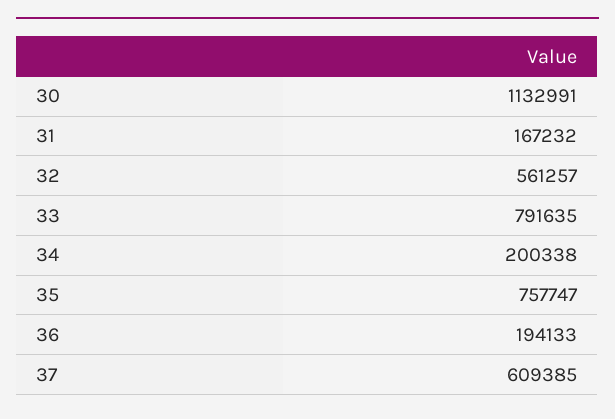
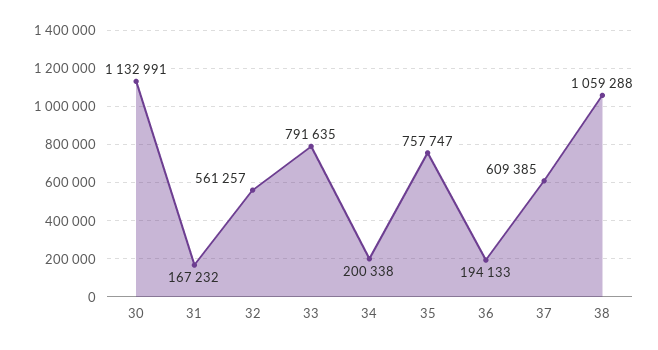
  {
    "30": 1132991,
    "31": 167232,
    "32": 561257,
    "33": 791635,
    "34": 200338,
    "35": 757747,
    "36": 194133,
-   "37": 609385
+   "37": 609385,
+   "38": 1059288
  }

